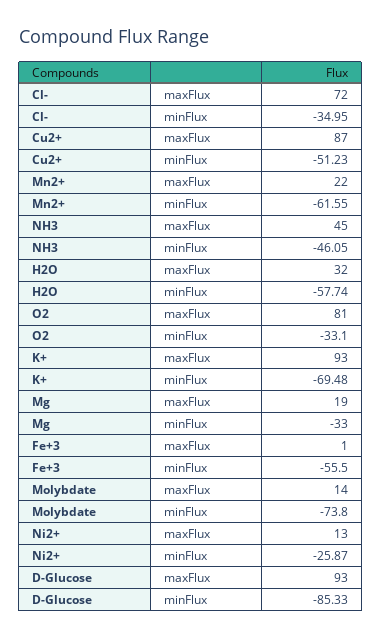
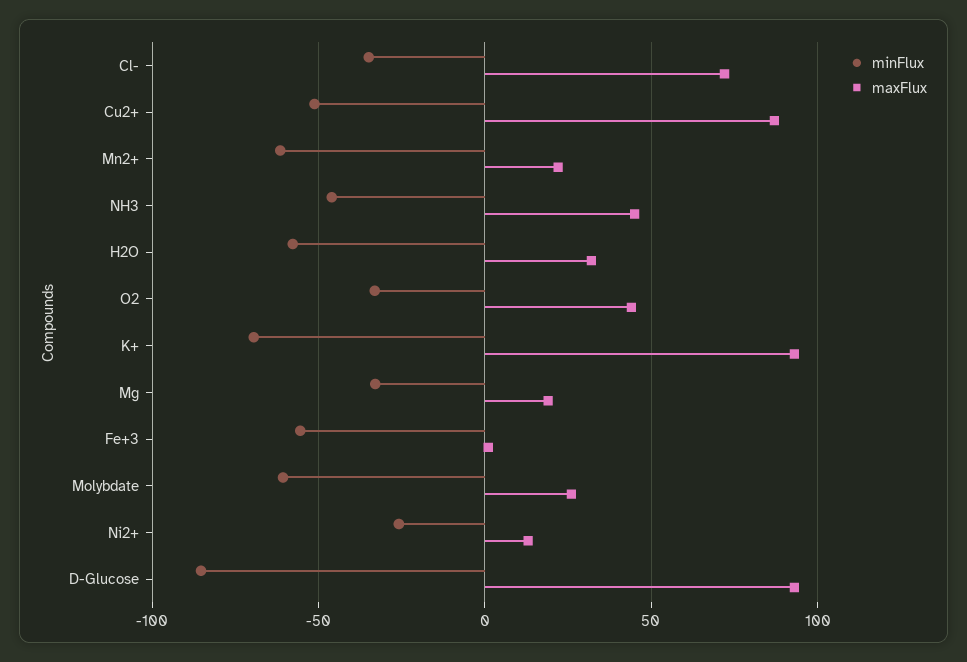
  {
    "maxFlux": {
      "Cl-": 72,
      "Cu2+": 87,
      "Mn2+": 22,
      "NH3": 45,
      "H2O": 32,
-     "O2": 81,
+     "O2": 45,
      "K+": 93,
      "Mg": 19,
      "Fe+3": 1,
-     "Molybdate": 14,
+     "Molybdate": 25,
      "Ni2+": 13,
      "D-Glucose": 93
    },
    "minFlux": {
      "Cl-": -34.95,
      "Cu2+": -51.23,
      "Mn2+": -61.55,
      "NH3": -46.05,
      "H2O": -57.74,
      "O2": -33.1,
      "K+": -69.48,
      "Mg": -33,
      "Fe+3": -55.5,
-     "Molybdate": -73.8,
+     "Molybdate": -60,
      "Ni2+": -25.87,
      "D-Glucose": -85.33
    }
  }

